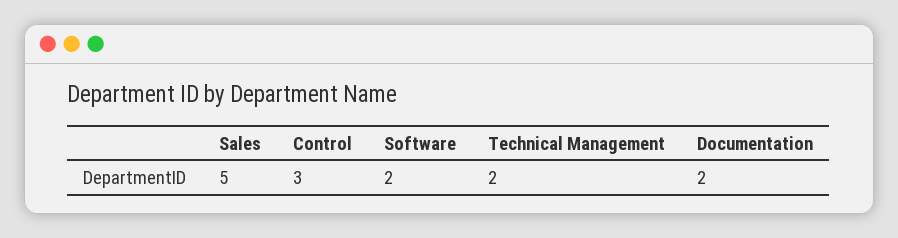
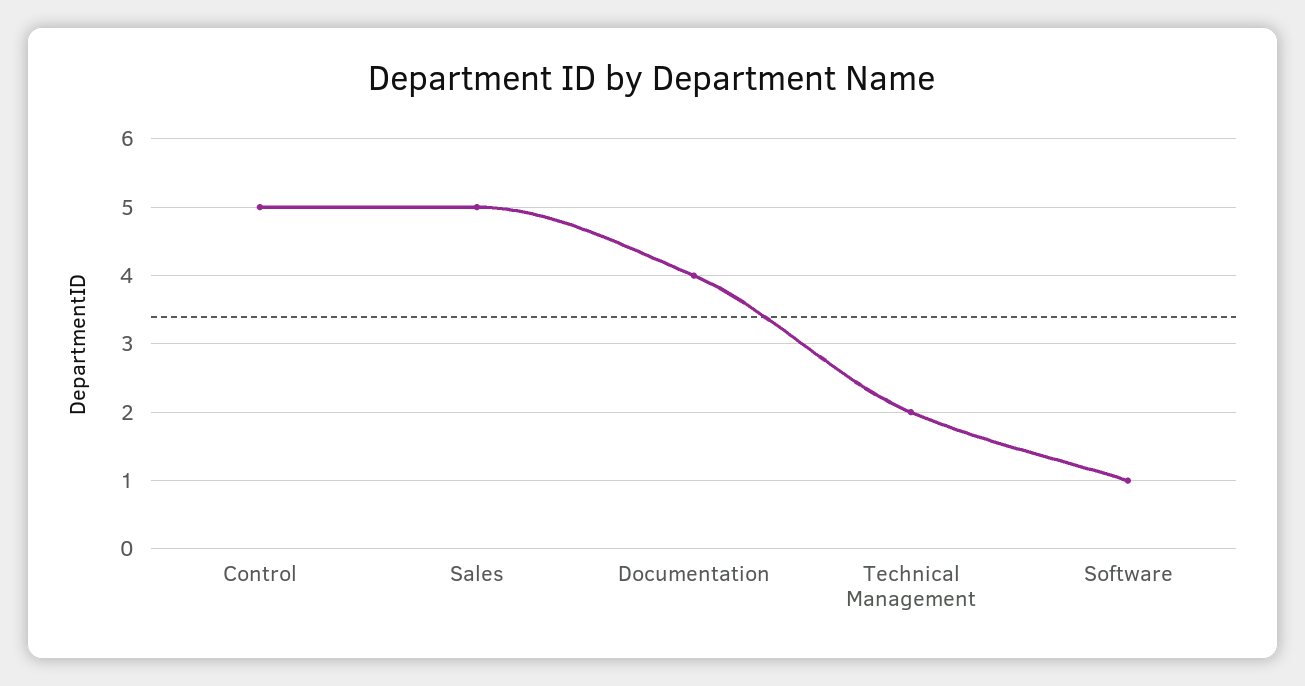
  {
    "Sales": 5,
-   "Control": 3,
+   "Control": 5,
-   "Software": 2,
+   "Software": 1,
    "Technical Management": 2,
-   "Documentation": 2
+   "Documentation": 4
  }

